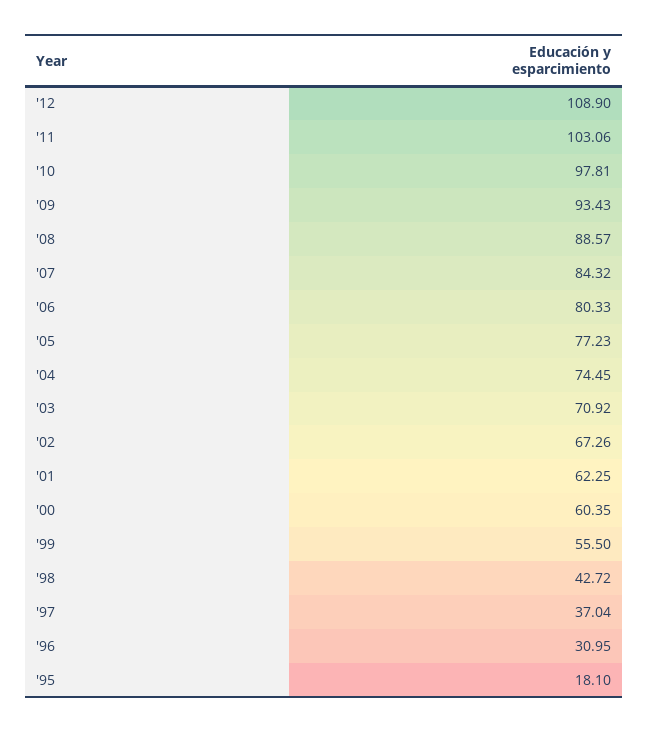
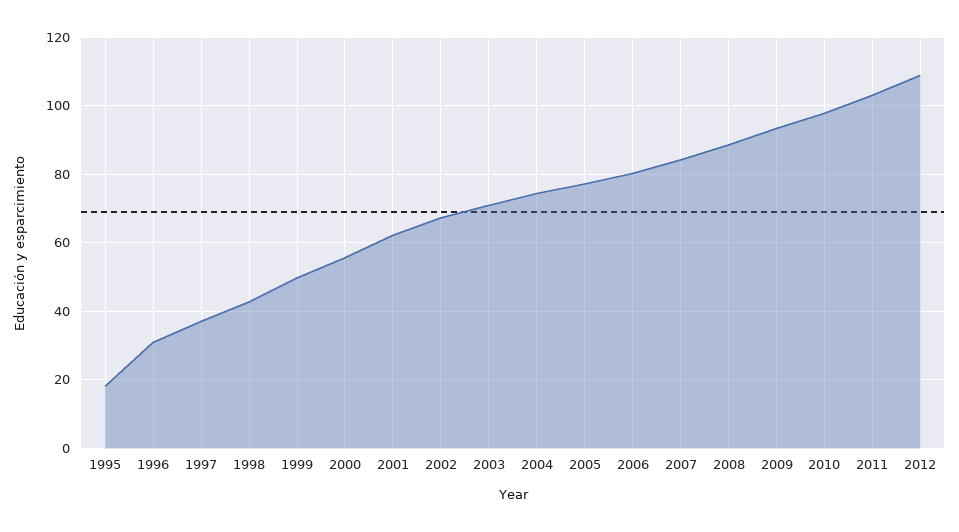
  {
    "'12": 108.9,
    "'11": 103.06,
    "'10": 97.81,
    "'09": 93.43,
    "'08": 88.57,
    "'07": 84.32,
    "'06": 80.33,
    "'05": 77.23,
    "'04": 74.45,
    "'03": 70.92,
    "'02": 67.26,
    "'01": 62.25,
-   "'00": 60.35,
+   "'00": 56,
-   "'99": 55.5,
+   "'99": 50,
    "'98": 42.72,
    "'97": 37.04,
    "'96": 30.95,
    "'95": 18.1
  }

